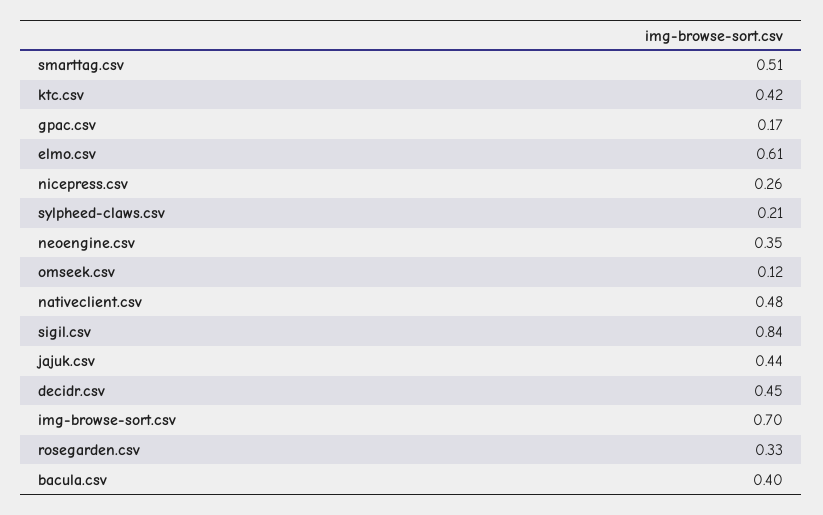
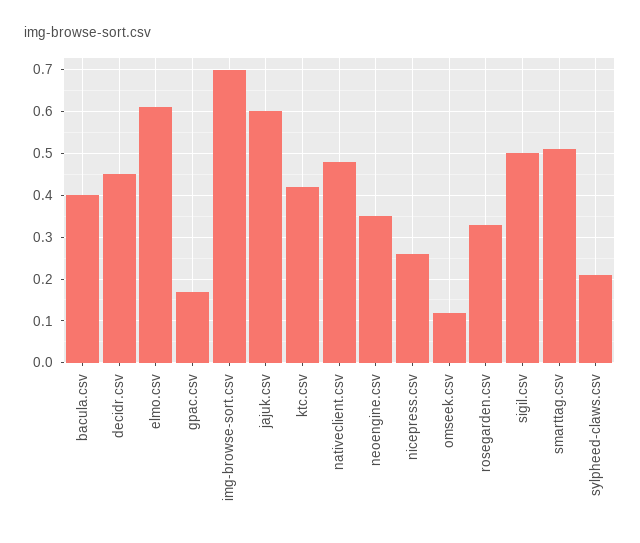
  {
    "smarttag.csv": 0.51,
    "ktc.csv": 0.42,
    "gpac.csv": 0.17,
    "elmo.csv": 0.61,
    "nicepress.csv": 0.26,
    "sylpheed-claws.csv": 0.21,
    "neoengine.csv": 0.35,
    "omseek.csv": 0.12,
    "nativeclient.csv": 0.48,
-   "sigil.csv": 0.84,
+   "sigil.csv": 0.5,
-   "jajuk.csv": 0.44,
+   "jajuk.csv": 0.6,
    "decidr.csv": 0.45,
    "img-browse-sort.csv": 0.7,
    "rosegarden.csv": 0.33,
    "bacula.csv": 0.4
  }

